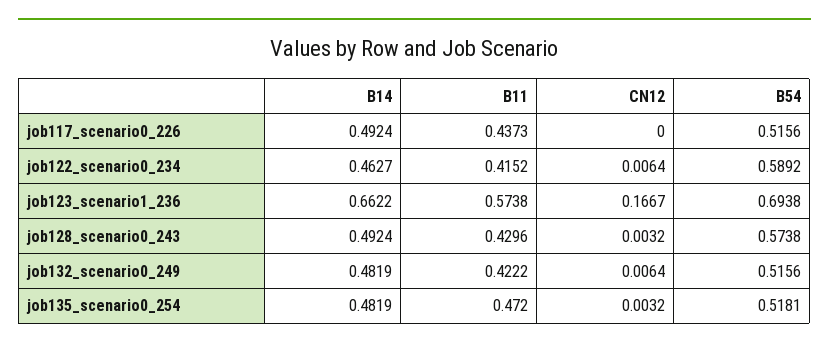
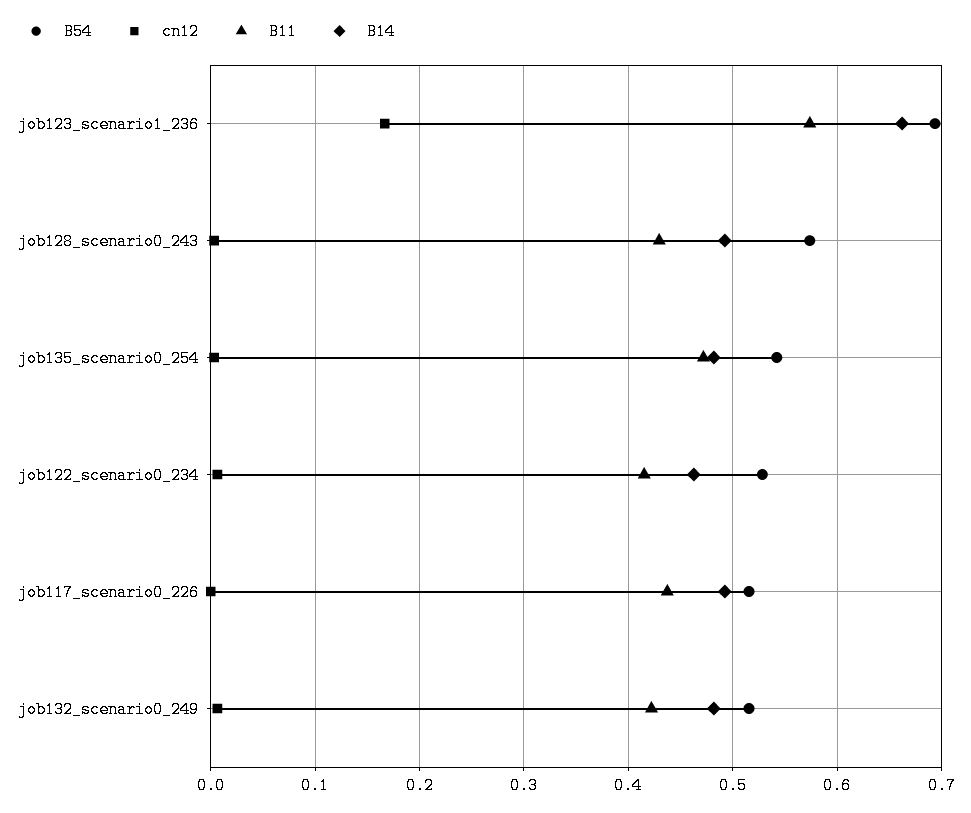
  {
    "B14": {
      "job117_scenario0_226": 0.4924,
      "job122_scenario0_234": 0.4627,
      "job123_scenario1_236": 0.6622,
      "job128_scenario0_243": 0.4924,
      "job132_scenario0_249": 0.4819,
      "job135_scenario0_254": 0.4819
    },
    "B11": {
      "job117_scenario0_226": 0.4373,
      "job122_scenario0_234": 0.4152,
      "job123_scenario1_236": 0.5738,
      "job128_scenario0_243": 0.4296,
      "job132_scenario0_249": 0.4222,
      "job135_scenario0_254": 0.472
    },
    "CN12": {
      "job117_scenario0_226": 0,
      "job122_scenario0_234": 0.0064,
      "job123_scenario1_236": 0.1667,
      "job128_scenario0_243": 0.0032,
      "job132_scenario0_249": 0.0064,
      "job135_scenario0_254": 0.0032
    },
    "B54": {
      "job117_scenario0_226": 0.5156,
-     "job122_scenario0_234": 0.5892,
+     "job122_scenario0_234": 0.53,
      "job123_scenario1_236": 0.6938,
      "job128_scenario0_243": 0.5738,
      "job132_scenario0_249": 0.5156,
-     "job135_scenario0_254": 0.5181
+     "job135_scenario0_254": 0.54
    }
  }

